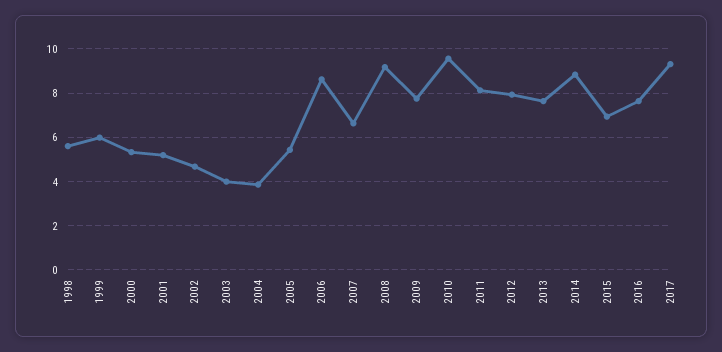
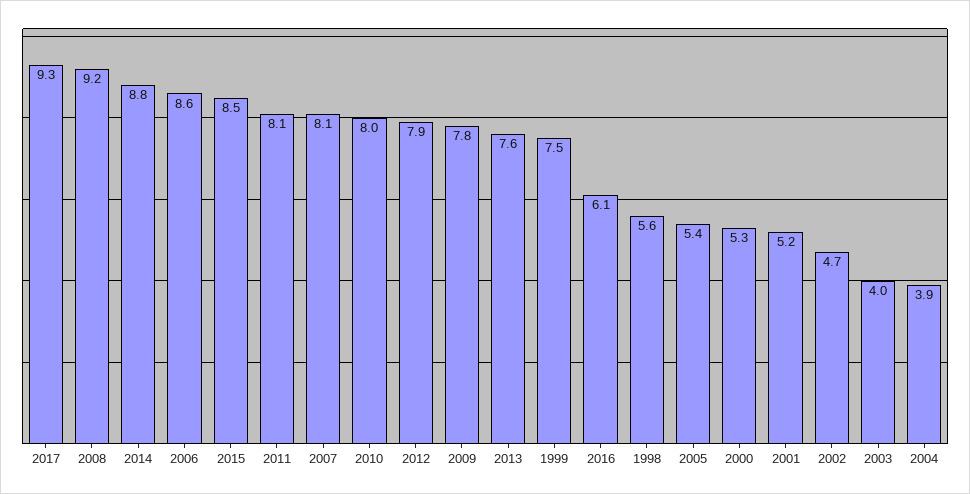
  {
    "1998": 5.6,
-   "1999": 6,
+   "1999": 7.5,
    "2000": 5.3,
    "2001": 5.2,
    "2002": 4.7,
    "2003": 4,
    "2004": 3.9,
    "2005": 5.4,
    "2006": 8.6,
-   "2007": 6.5,
+   "2007": 8.1,
    "2008": 9.2,
    "2009": 7.8,
-   "2010": 9.5,
+   "2010": 8,
    "2011": 8.1,
    "2012": 7.9,
    "2013": 7.6,
    "2014": 8.8,
-   "2015": 7,
+   "2015": 8.5,
-   "2016": 7.5,
+   "2016": 6.1,
    "2017": 9.3
  }

